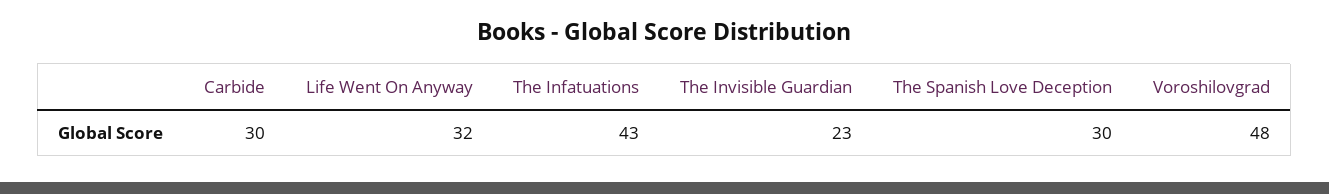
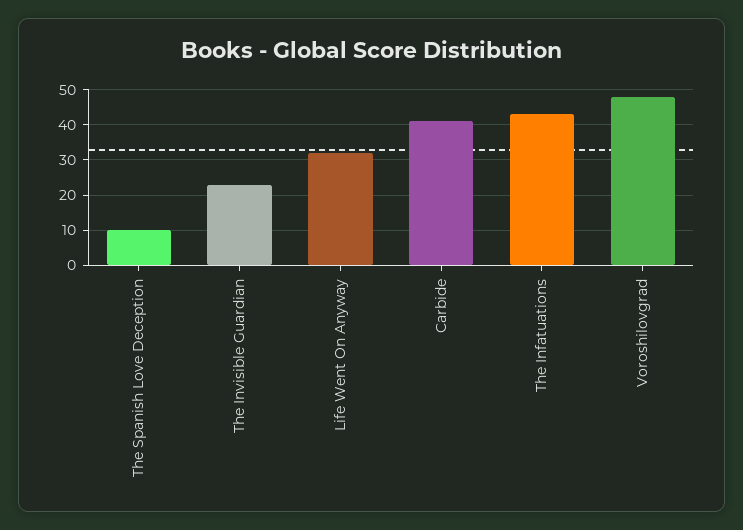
  {
-   "Carbide": 30,
+   "Carbide": 40,
    "Life Went On Anyway": 32,
    "The Infatuations": 43,
    "The Invisible Guardian": 23,
-   "The Spanish Love Deception": 30,
+   "The Spanish Love Deception": 10,
    "Voroshilovgrad": 48
  }

